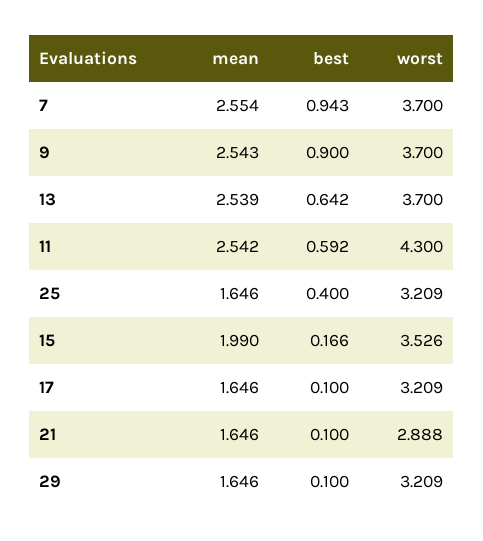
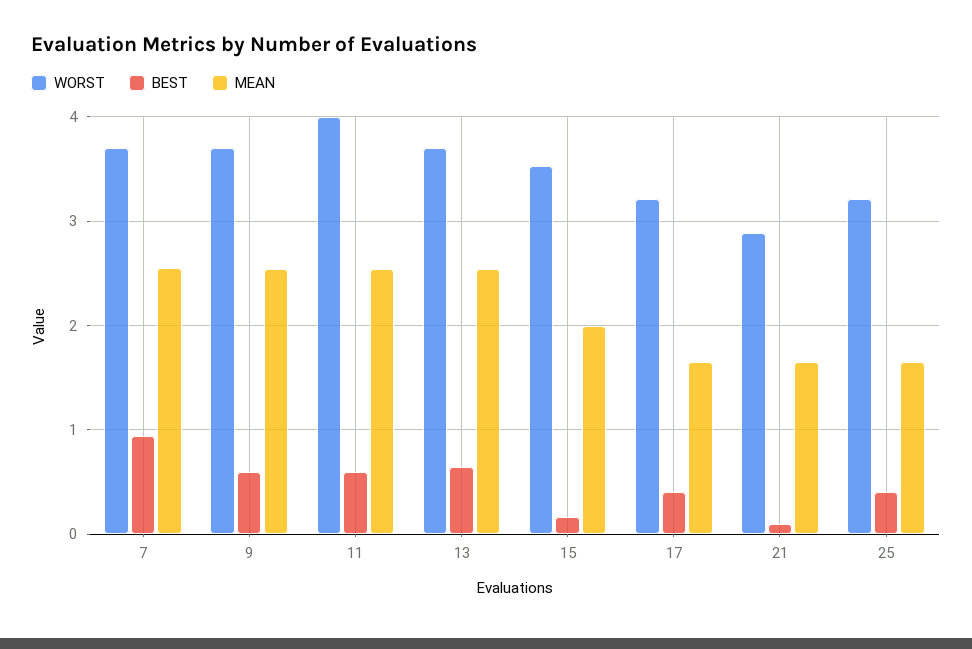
  {
    "mean": {
      "7": 2.554,
      "9": 2.543,
      "13": 2.539,
      "11": 2.542,
      "25": 1.646,
      "15": 1.99,
      "17": 1.646,
-     "21": 1.646,
+     "21": 1.646
-     "29": 1.646
    },
    "best": {
      "7": 0.943,
-     "9": 0.9,
+     "9": 0.6,
      "13": 0.642,
      "11": 0.592,
      "25": 0.4,
      "15": 0.166,
-     "17": 0.1,
+     "17": 0.4,
-     "21": 0.1,
+     "21": 0.1
-     "29": 0.1
    },
    "worst": {
      "7": 3.7,
      "9": 3.7,
      "13": 3.7,
-     "11": 4.3,
+     "11": 4,
      "25": 3.209,
      "15": 3.526,
      "17": 3.209,
-     "21": 2.888,
+     "21": 2.888
-     "29": 3.209
    }
  }

